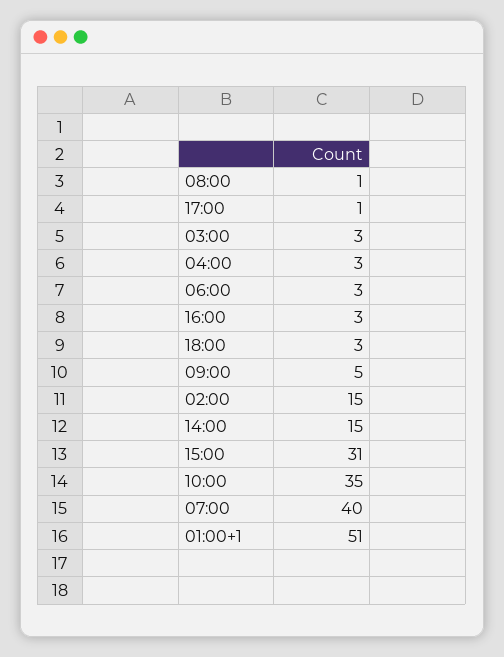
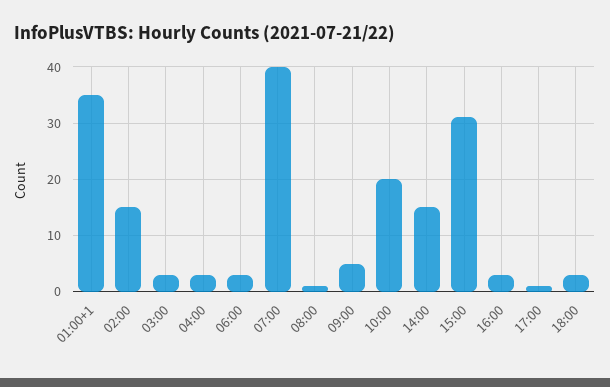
  {
    "08:00": 1,
    "17:00": 1,
    "03:00": 3,
    "04:00": 3,
    "06:00": 3,
    "16:00": 3,
    "18:00": 3,
    "09:00": 5,
    "02:00": 15,
    "14:00": 15,
    "15:00": 31,
-   "10:00": 35,
+   "10:00": 20,
    "07:00": 40,
-   "01:00+1": 51
+   "01:00+1": 35
  }

